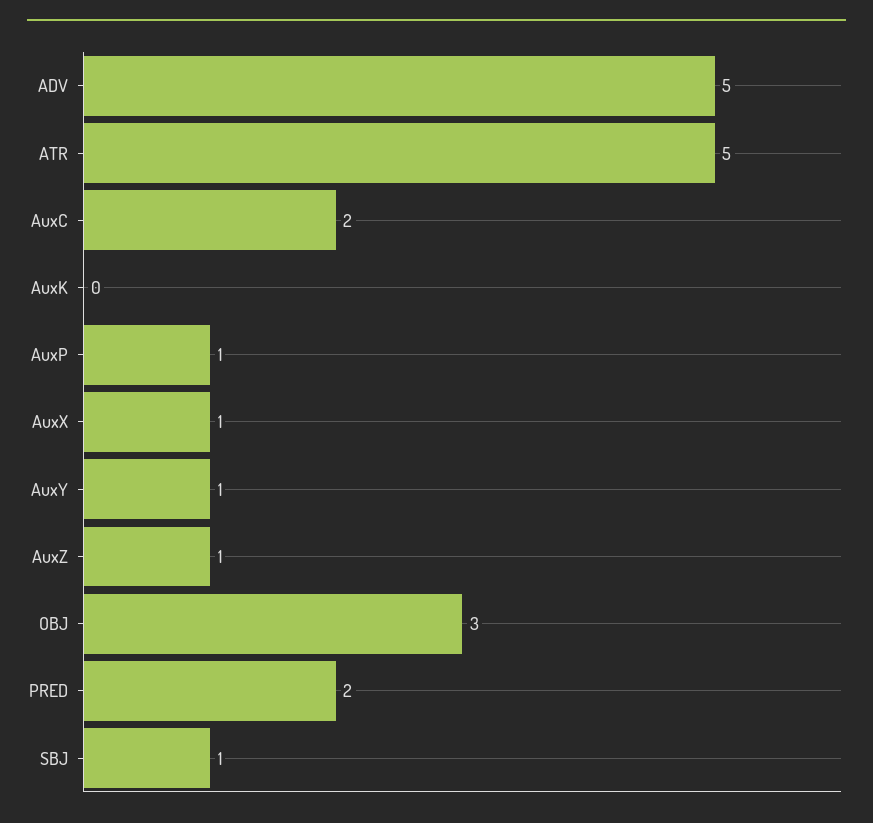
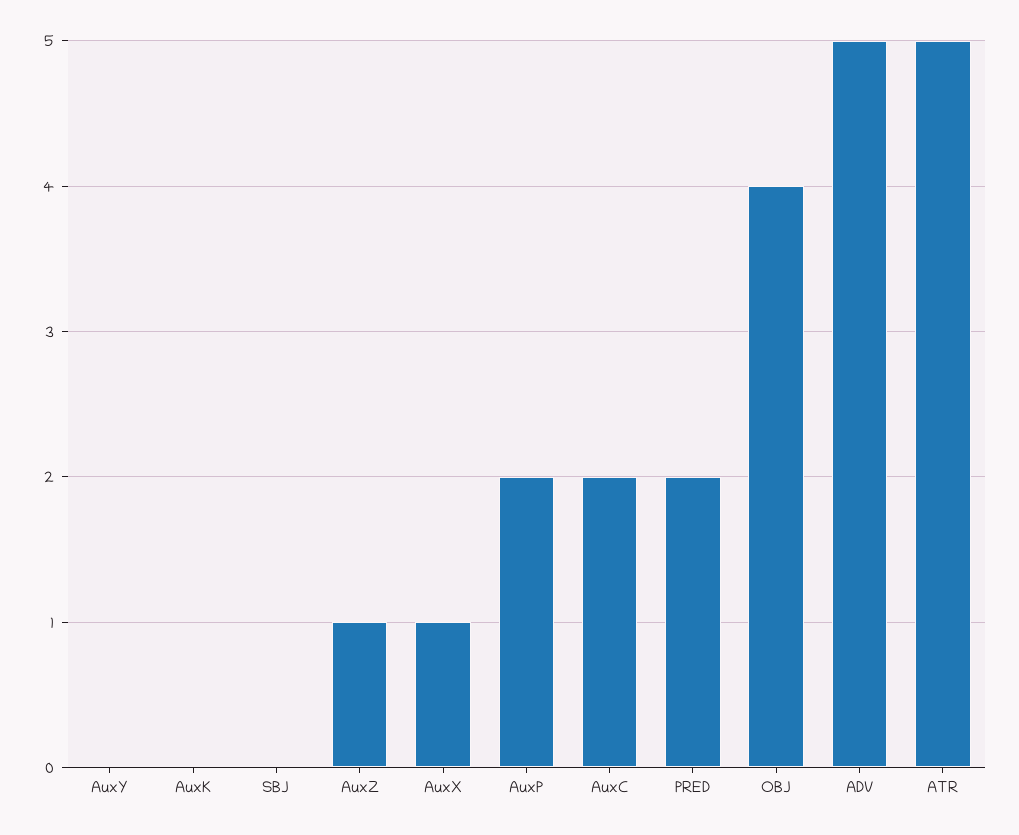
  {
    "ADV": 5,
    "ATR": 5,
    "AuxC": 2,
    "AuxK": 0,
-   "AuxP": 1,
+   "AuxP": 2,
    "AuxX": 1,
-   "AuxY": 1,
+   "AuxY": 0,
    "AuxZ": 1,
-   "OBJ": 3,
+   "OBJ": 4,
    "PRED": 2,
-   "SBJ": 1
+   "SBJ": 0
  }

